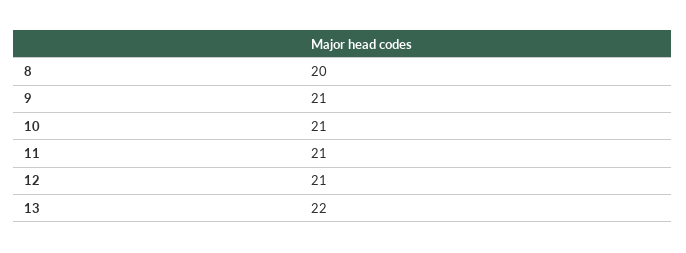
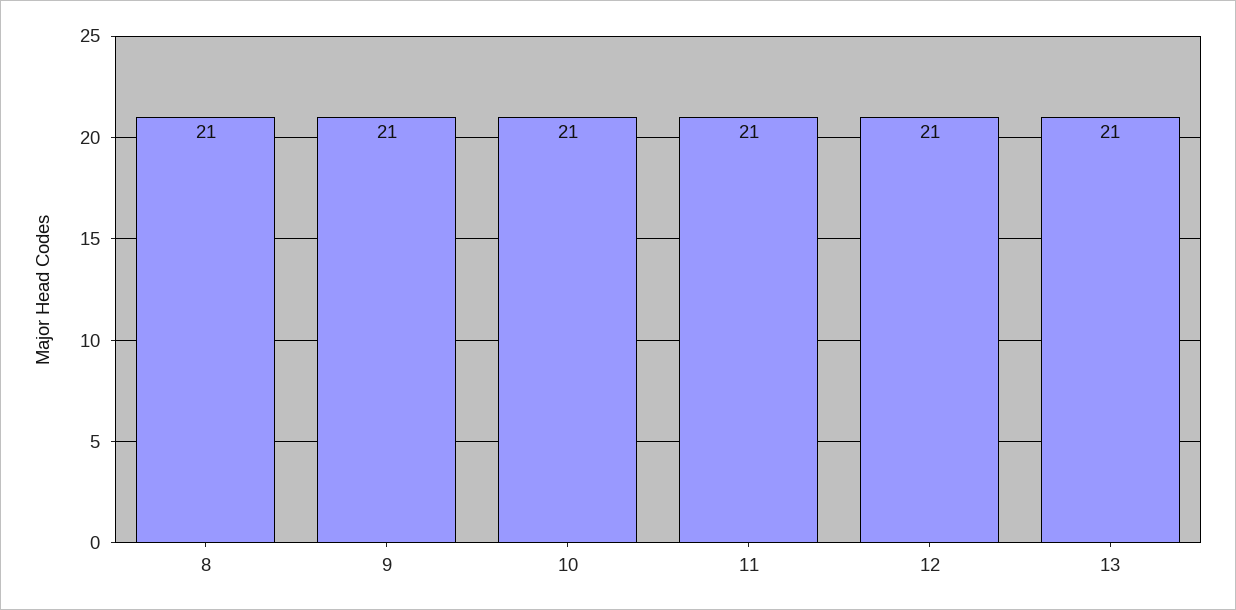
  {
-   "8": 20,
+   "8": 21,
    "9": 21,
    "10": 21,
    "11": 21,
    "12": 21,
-   "13": 22
+   "13": 21
  }

